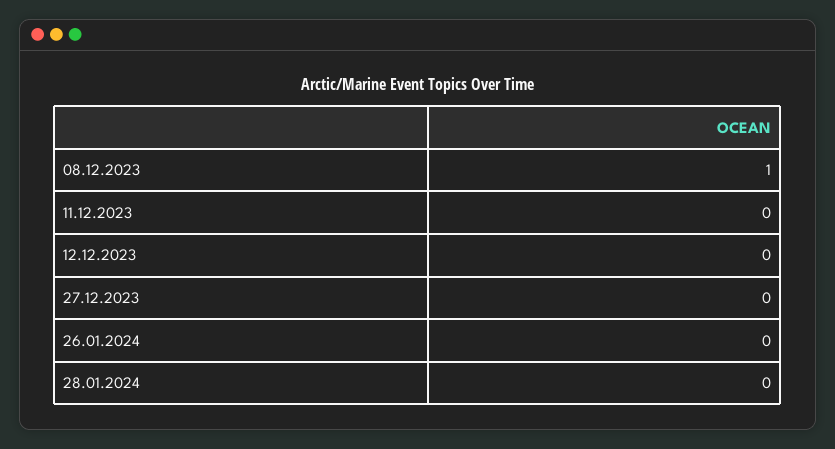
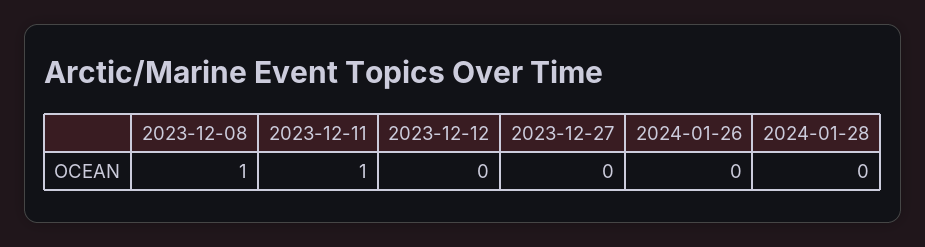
  {
    "08.12.2023": 1,
-   "11.12.2023": 0,
+   "11.12.2023": 1,
    "12.12.2023": 0,
    "27.12.2023": 0,
    "26.01.2024": 0,
    "28.01.2024": 0
  }

